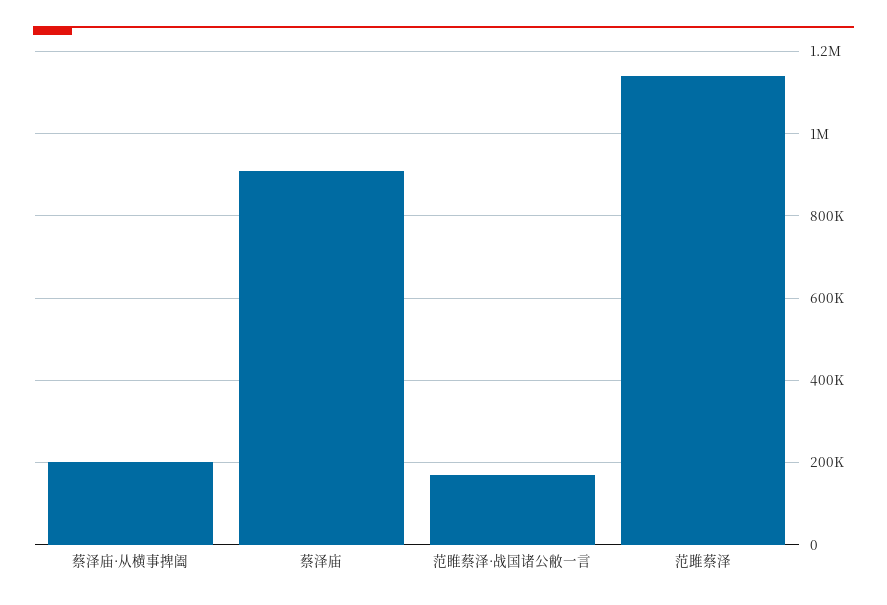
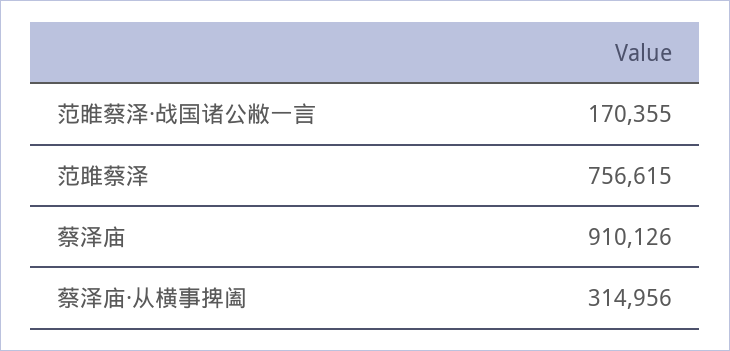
  {
-   "蔡泽庙·从横事捭阖": 200000,
+   "蔡泽庙·从横事捭阖": 314956,
    "蔡泽庙": 910126,
    "范睢蔡泽·战国诸公敝一言": 170355,
-   "范雎蔡泽": 1140000
+   "范雎蔡泽": 756615
  }

